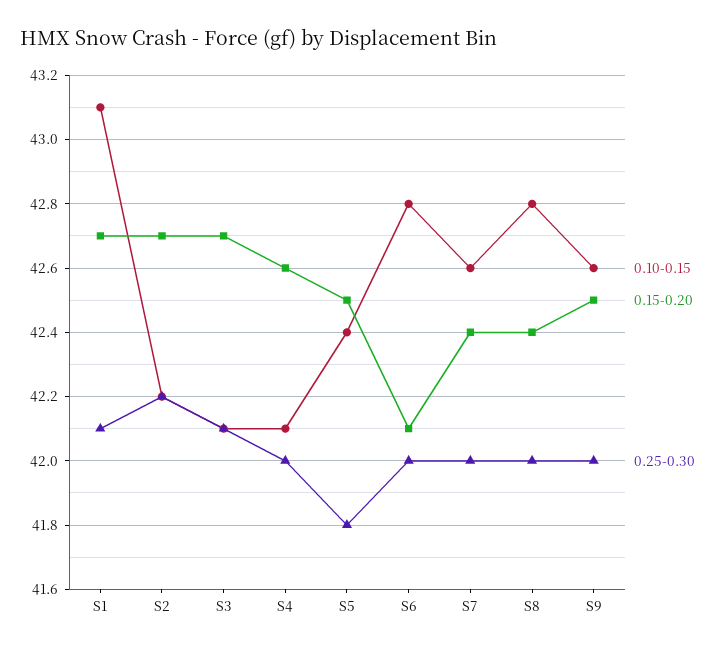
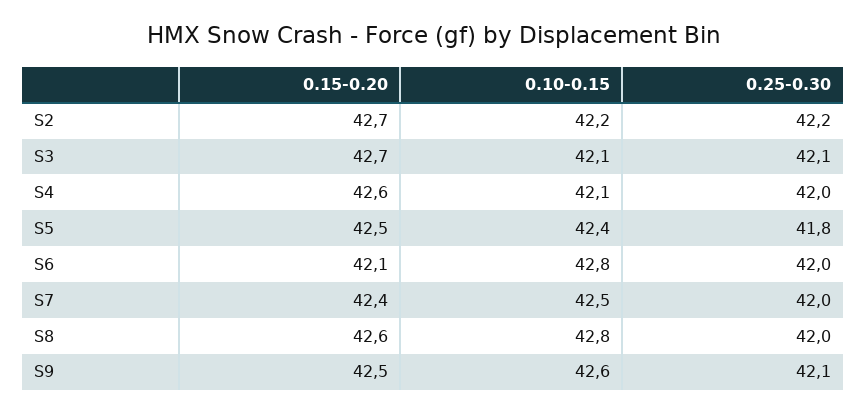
  {
    "0.10-0.15": {
-     "S1": 43.1,
      "S2": 42.2,
      "S3": 42.1,
      "S4": 42.1,
      "S5": 42.4,
      "S6": 42.8,
-     "S7": 42.6,
+     "S7": 42.5,
      "S8": 42.8,
      "S9": 42.6
    },
    "0.15-0.20": {
-     "S1": 42.7,
      "S2": 42.7,
      "S3": 42.7,
      "S4": 42.6,
      "S5": 42.5,
      "S6": 42.1,
      "S7": 42.4,
-     "S8": 42.4,
+     "S8": 42.6,
      "S9": 42.5
    },
    "0.25-0.30": {
-     "S1": 42.1,
      "S2": 42.2,
      "S3": 42.1,
      "S4": 42,
      "S5": 41.8,
      "S6": 42,
      "S7": 42,
      "S8": 42,
-     "S9": 42
+     "S9": 42.1
    }
  }

